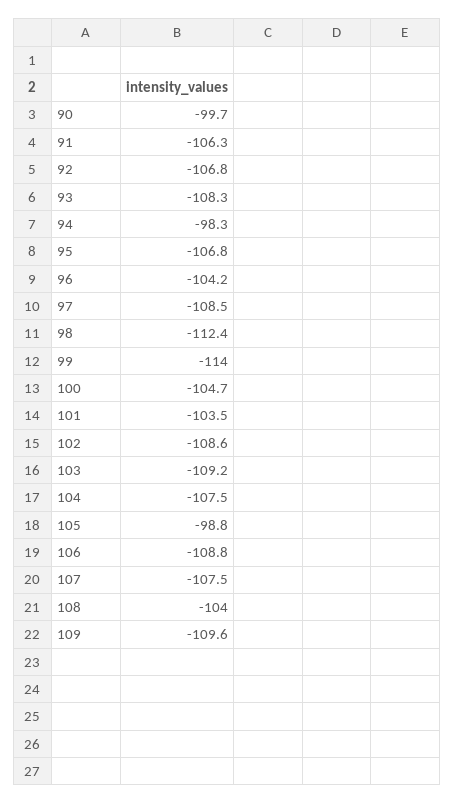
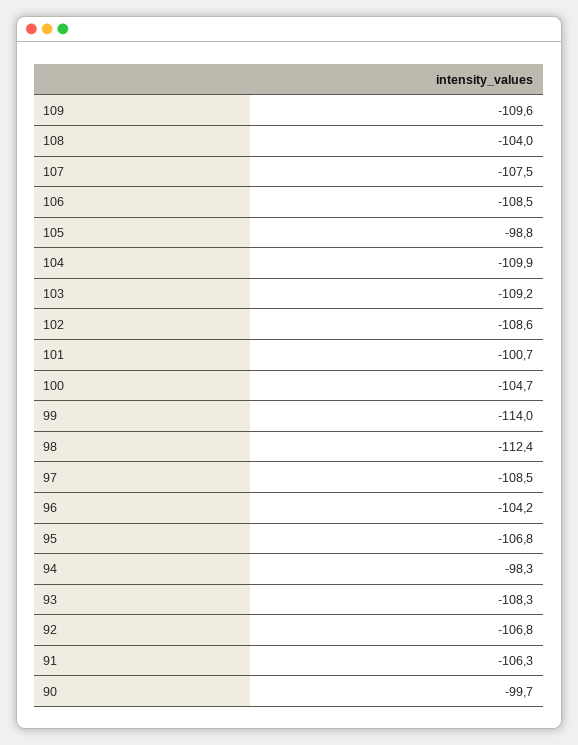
  {
    "90": -99.7,
    "91": -106.3,
    "92": -106.8,
    "93": -108.3,
    "94": -98.3,
    "95": -106.8,
    "96": -104.2,
    "97": -108.5,
    "98": -112.4,
    "99": -114,
    "100": -104.7,
-   "101": -103.5,
+   "101": -100.7,
    "102": -108.6,
    "103": -109.2,
-   "104": -107.5,
+   "104": -109.9,
    "105": -98.8,
-   "106": -108.8,
+   "106": -108.5,
    "107": -107.5,
    "108": -104,
    "109": -109.6
  }

